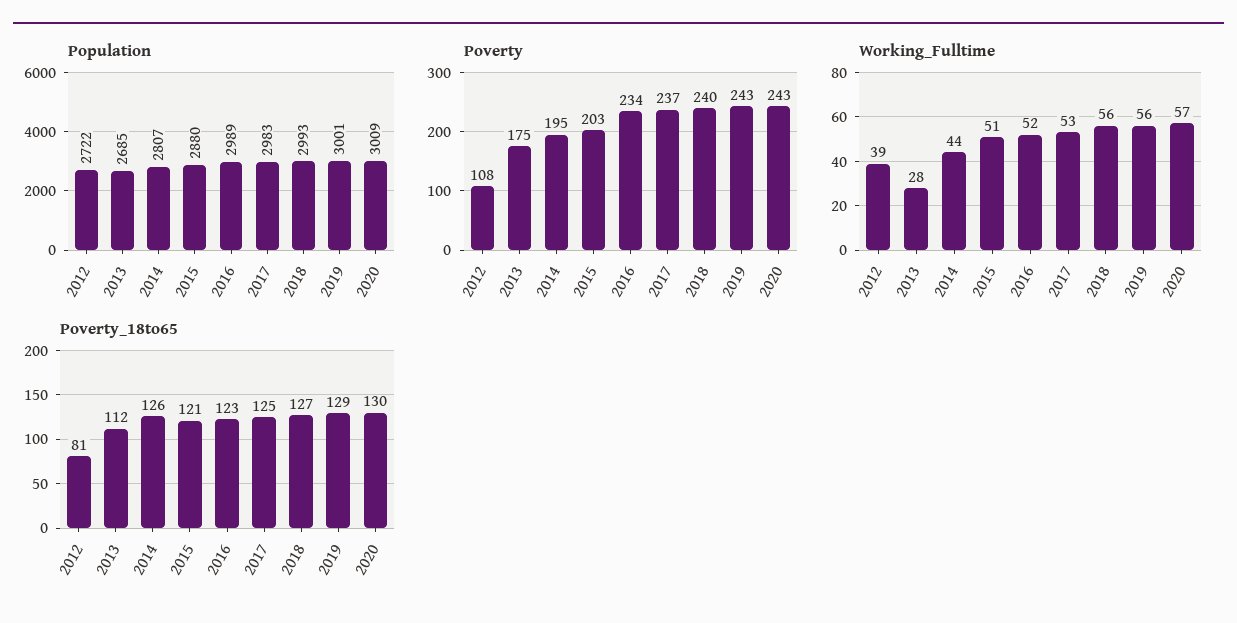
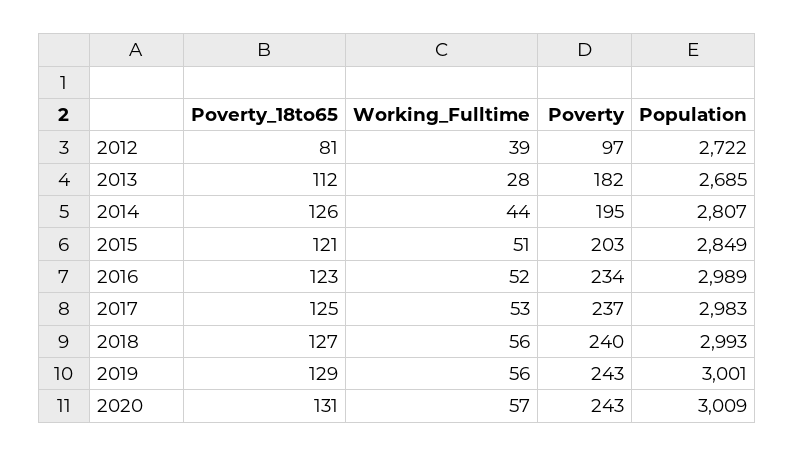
  {
    "Population": {
      "2012": 2722,
      "2013": 2685,
      "2014": 2807,
-     "2015": 2880,
+     "2015": 2849,
      "2016": 2989,
      "2017": 2983,
      "2018": 2993,
      "2019": 3001,
      "2020": 3009
    },
    "Poverty": {
-     "2012": 108,
+     "2012": 97,
-     "2013": 175,
+     "2013": 182,
      "2014": 195,
      "2015": 203,
      "2016": 234,
      "2017": 237,
      "2018": 240,
      "2019": 243,
      "2020": 243
    },
    "Working_Fulltime": {
      "2012": 39,
      "2013": 28,
      "2014": 44,
      "2015": 51,
      "2016": 52,
      "2017": 53,
      "2018": 56,
      "2019": 56,
      "2020": 57
    },
    "Poverty_18to65": {
      "2012": 81,
      "2013": 112,
      "2014": 126,
      "2015": 121,
      "2016": 123,
      "2017": 125,
      "2018": 127,
      "2019": 129,
-     "2020": 130
+     "2020": 131
    }
  }

